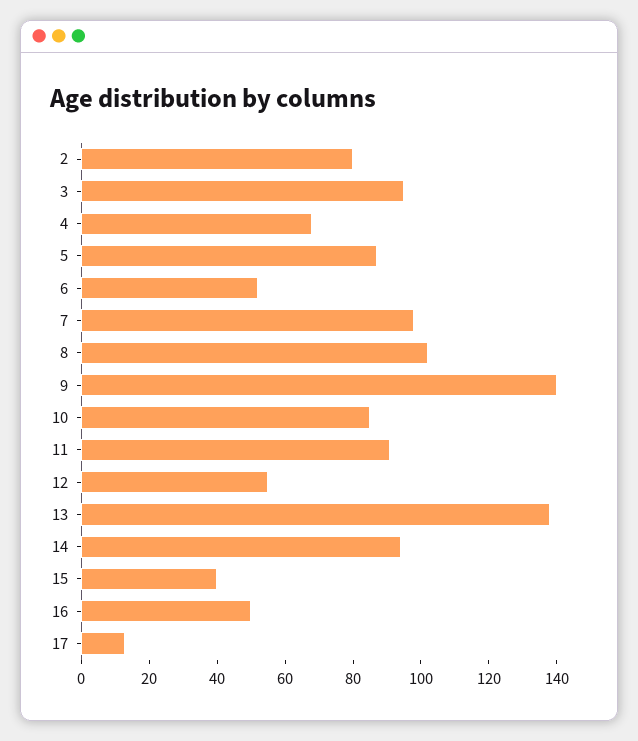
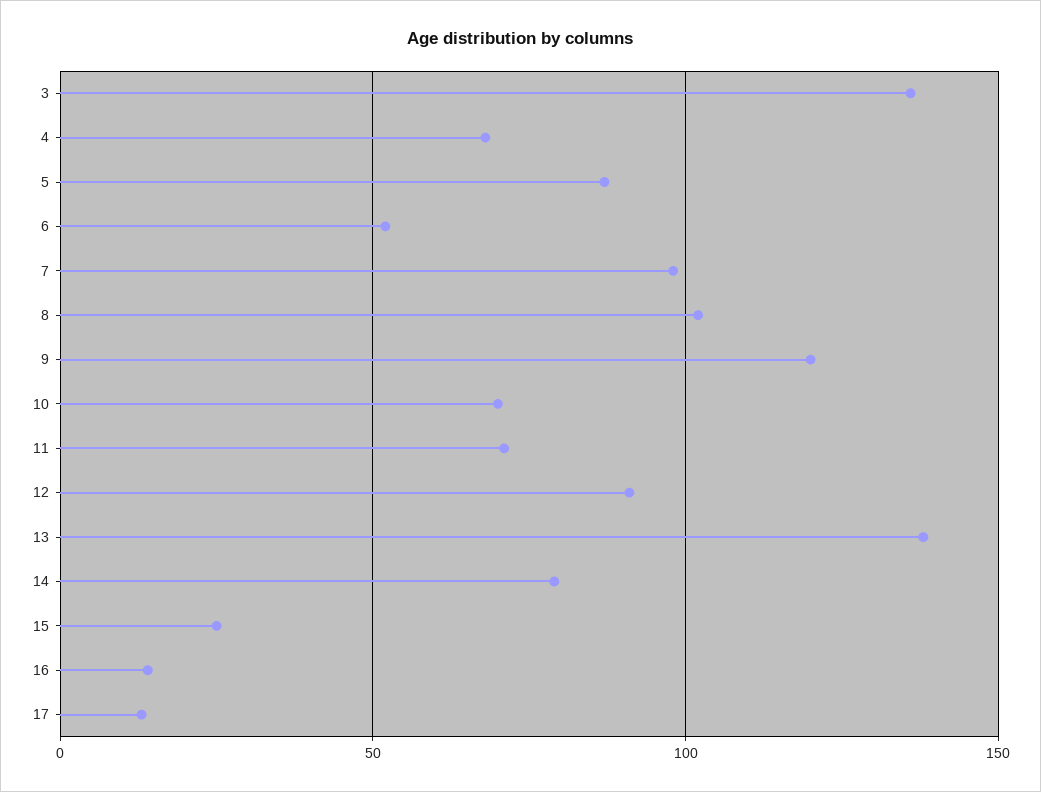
  {
-   "2": 80,
-   "3": 95,
+   "3": 135,
    "4": 70,
    "5": 85,
    "6": 50,
    "7": 100,
    "8": 100,
-   "9": 140,
+   "9": 120,
-   "10": 85,
+   "10": 70,
-   "11": 90,
+   "11": 70,
-   "12": 55,
+   "12": 90,
    "13": 140,
-   "14": 95,
+   "14": 80,
-   "15": 40,
+   "15": 25,
-   "16": 50,
+   "16": 15,
    "17": 15
  }

